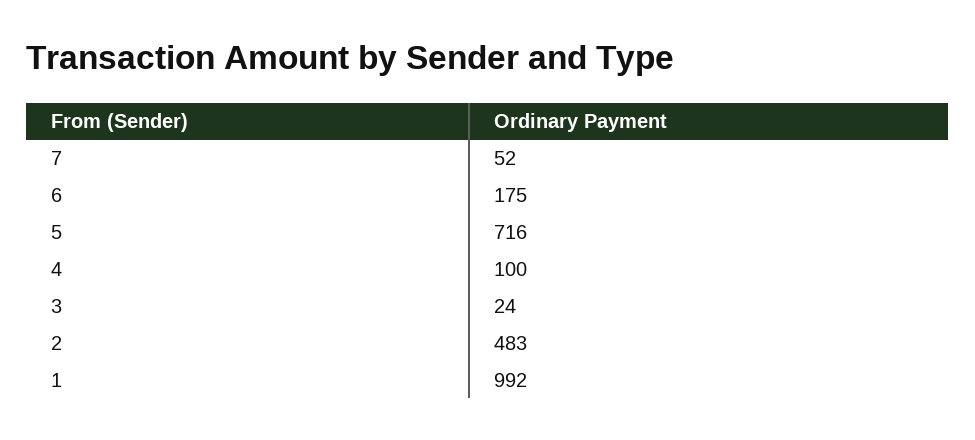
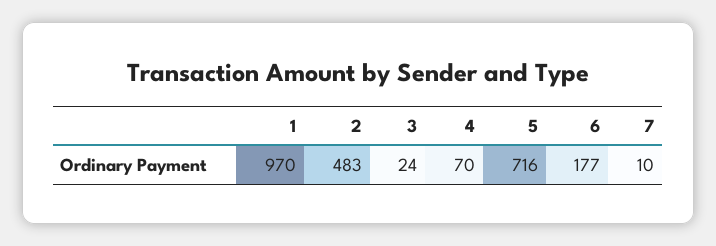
  {
-   "7": 52,
+   "7": 10,
-   "6": 175,
+   "6": 177,
    "5": 716,
-   "4": 100,
+   "4": 70,
    "3": 24,
    "2": 483,
-   "1": 992
+   "1": 970
  }

